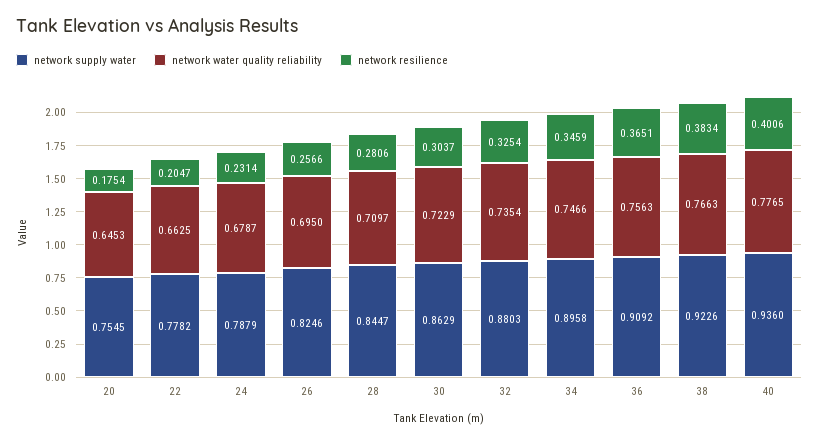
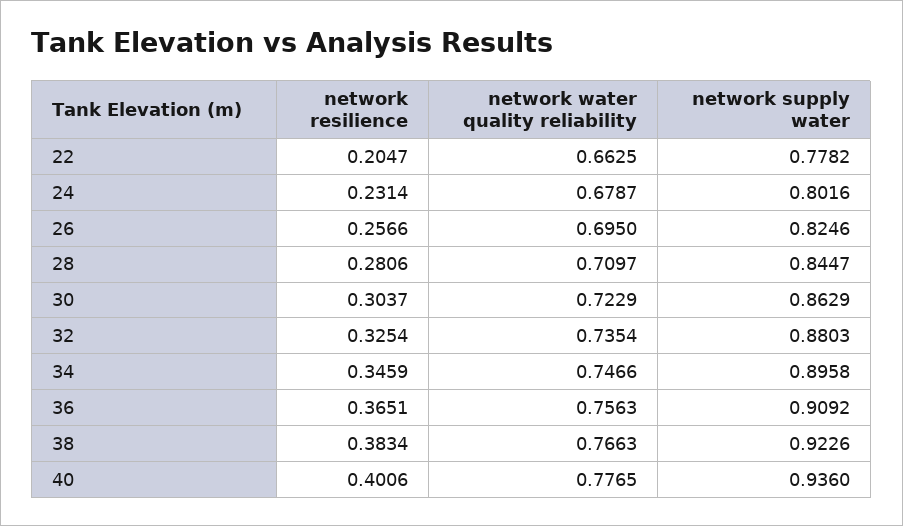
  {
    "network supply water": {
-     "20": 0.7545,
      "22": 0.7782,
-     "24": 0.7879,
+     "24": 0.8016,
      "26": 0.8246,
      "28": 0.8447,
      "30": 0.8629,
      "32": 0.8803,
      "34": 0.8958,
      "36": 0.9092,
      "38": 0.9226,
      "40": 0.936
    },
    "network water quality reliability": {
-     "20": 0.6453,
      "22": 0.6625,
      "24": 0.6787,
      "26": 0.695,
      "28": 0.7097,
      "30": 0.7229,
      "32": 0.7354,
      "34": 0.7466,
      "36": 0.7563,
      "38": 0.7663,
      "40": 0.7765
    },
    "network resilience": {
-     "20": 0.1754,
      "22": 0.2047,
      "24": 0.2314,
      "26": 0.2566,
      "28": 0.2806,
      "30": 0.3037,
      "32": 0.3254,
      "34": 0.3459,
      "36": 0.3651,
      "38": 0.3834,
      "40": 0.4006
    }
  }

